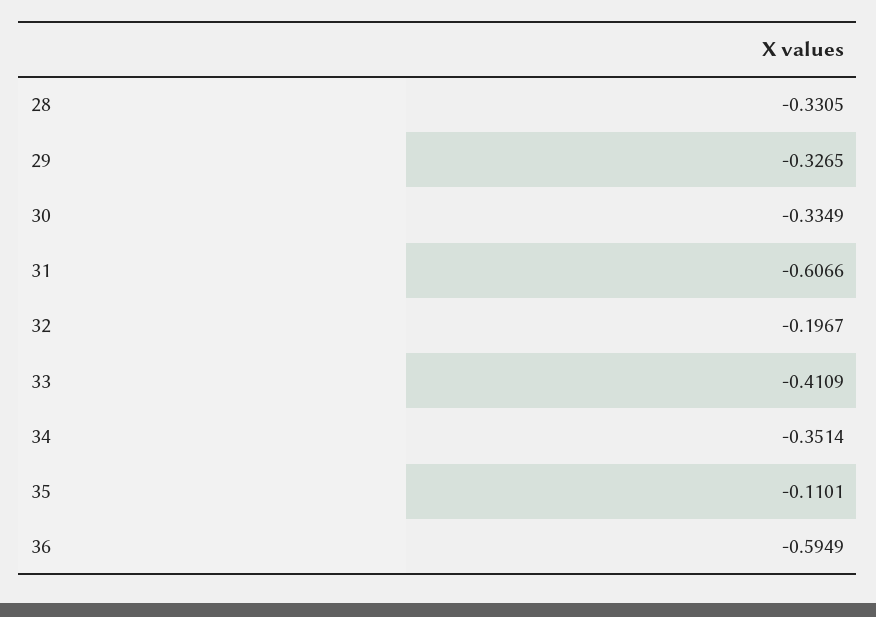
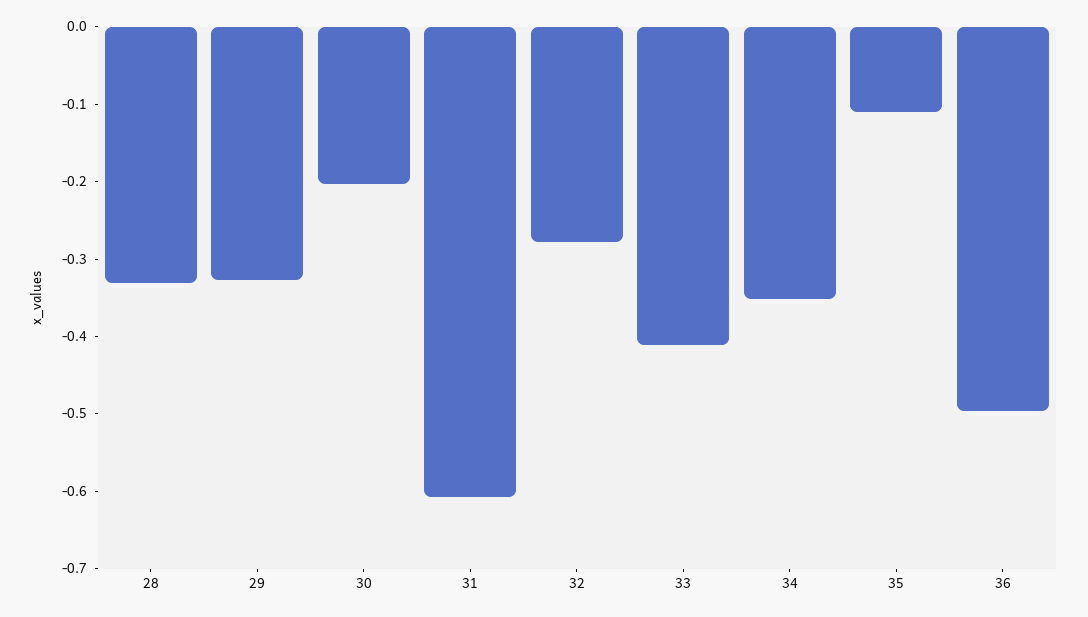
  {
    "28": -0.3305,
    "29": -0.3265,
-   "30": -0.3349,
+   "30": -0.2,
    "31": -0.6066,
-   "32": -0.1967,
+   "32": -0.28,
    "33": -0.4109,
    "34": -0.3514,
    "35": -0.1101,
-   "36": -0.5949
+   "36": -0.5
  }

